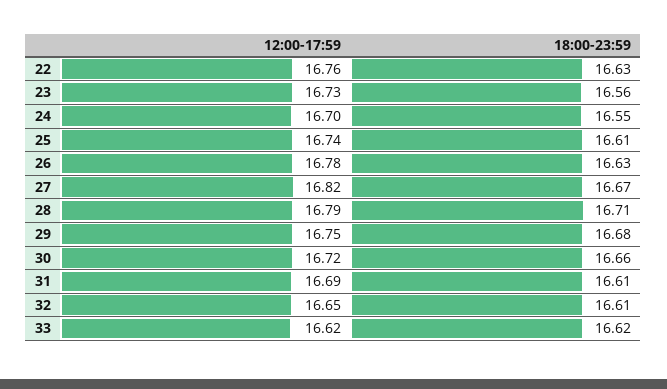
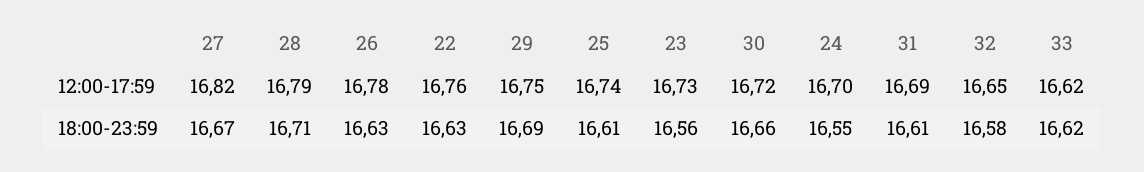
  {
    "12:00-17:59": {
      "22": 16.76,
      "23": 16.73,
      "24": 16.7,
      "25": 16.74,
      "26": 16.78,
      "27": 16.82,
      "28": 16.79,
      "29": 16.75,
      "30": 16.72,
      "31": 16.69,
      "32": 16.65,
      "33": 16.62
    },
    "18:00-23:59": {
      "22": 16.63,
      "23": 16.56,
      "24": 16.55,
      "25": 16.61,
      "26": 16.63,
      "27": 16.67,
      "28": 16.71,
-     "29": 16.68,
+     "29": 16.69,
      "30": 16.66,
      "31": 16.61,
-     "32": 16.61,
+     "32": 16.58,
      "33": 16.62
    }
  }

